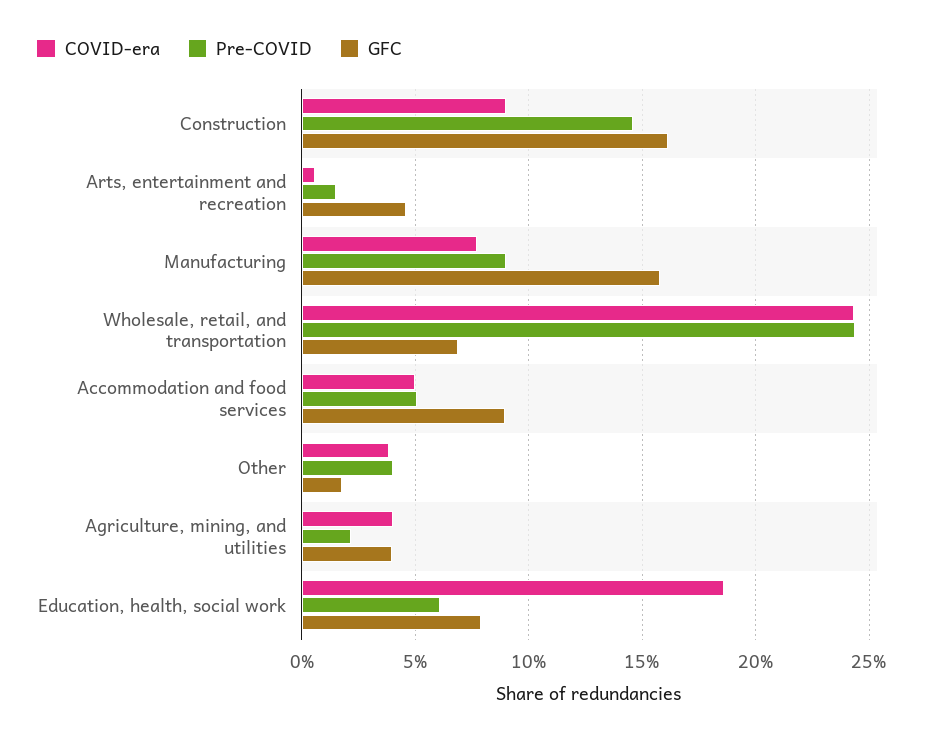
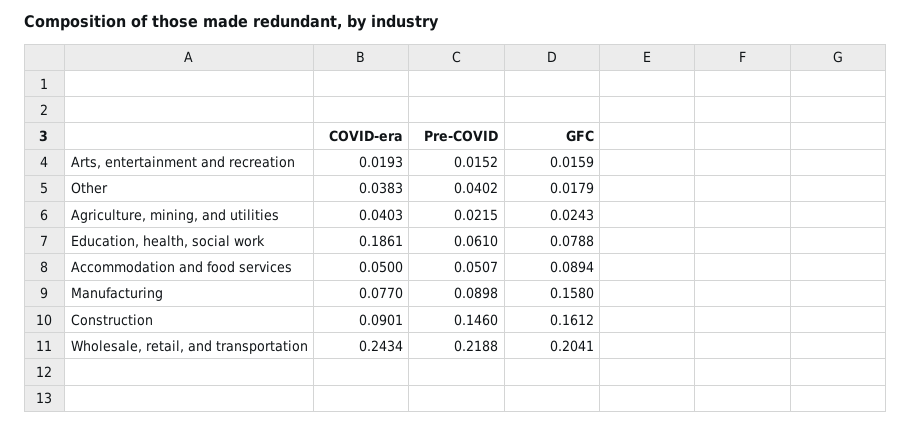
  {
    "COVID-era": {
      "Construction": 0.0901,
-     "Arts, entertainment and recreation": 0.005,
+     "Arts, entertainment and recreation": 0.0193,
      "Manufacturing": 0.077,
      "Wholesale, retail, and transportation": 0.2434,
      "Accommodation and food services": 0.05,
      "Other": 0.0383,
      "Agriculture, mining, and utilities": 0.0403,
      "Education, health, social work": 0.1861
    },
    "Pre-COVID": {
      "Construction": 0.146,
      "Arts, entertainment and recreation": 0.0152,
      "Manufacturing": 0.0898,
-     "Wholesale, retail, and transportation": 0.245,
+     "Wholesale, retail, and transportation": 0.2188,
      "Accommodation and food services": 0.0507,
      "Other": 0.0402,
      "Agriculture, mining, and utilities": 0.0215,
      "Education, health, social work": 0.061
    },
    "GFC": {
      "Construction": 0.1612,
-     "Arts, entertainment and recreation": 0.045,
+     "Arts, entertainment and recreation": 0.0159,
      "Manufacturing": 0.158,
-     "Wholesale, retail, and transportation": 0.07,
+     "Wholesale, retail, and transportation": 0.2041,
      "Accommodation and food services": 0.0894,
      "Other": 0.0179,
-     "Agriculture, mining, and utilities": 0.04,
+     "Agriculture, mining, and utilities": 0.0243,
      "Education, health, social work": 0.0788
    }
  }

